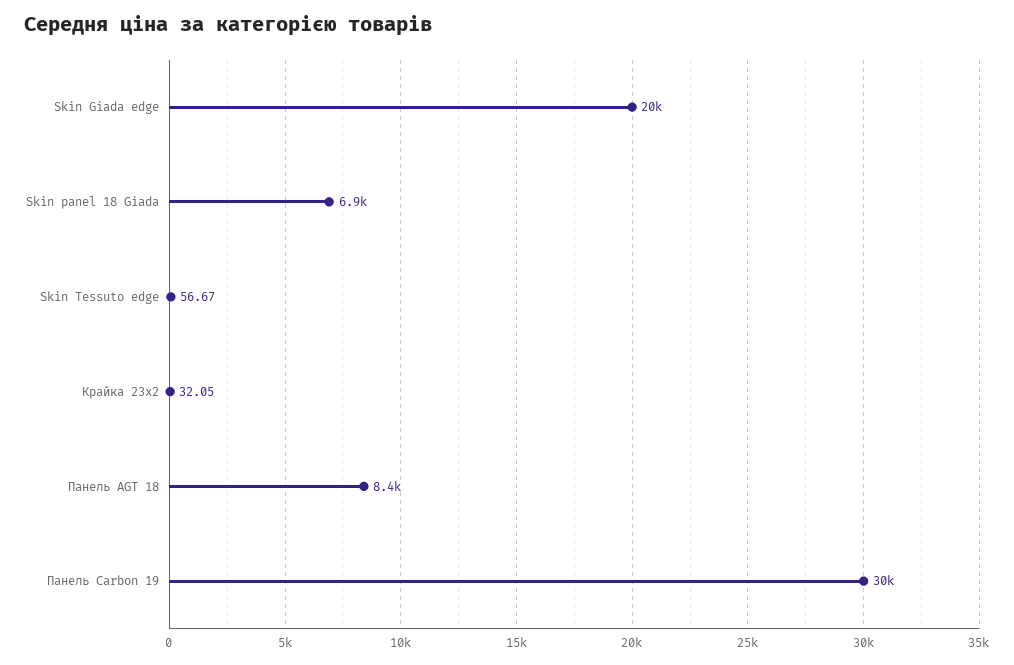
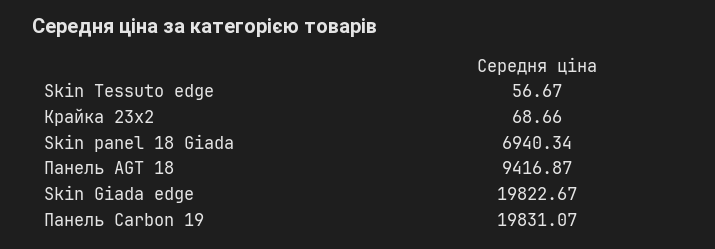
  {
    "Skin Giada edge": 19822.67,
    "Skin panel 18 Giada": 6940.34,
    "Skin Tessuto edge": 56.67,
-   "Крайка 23x2": 32.05,
+   "Крайка 23x2": 68.66,
-   "Панель AGT 18": 8400,
+   "Панель AGT 18": 9416.87,
-   "Панель Carbon 19": 30000
+   "Панель Carbon 19": 19831.07
  }

